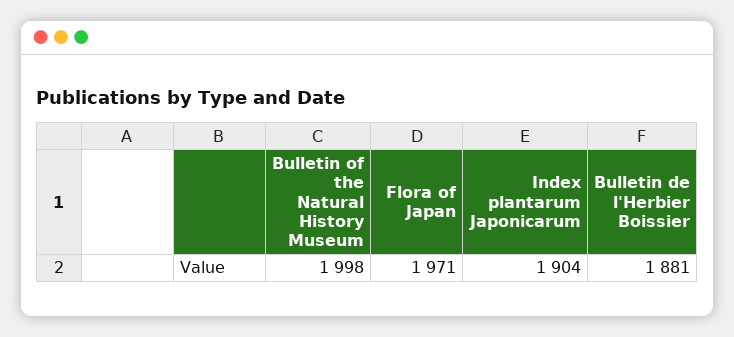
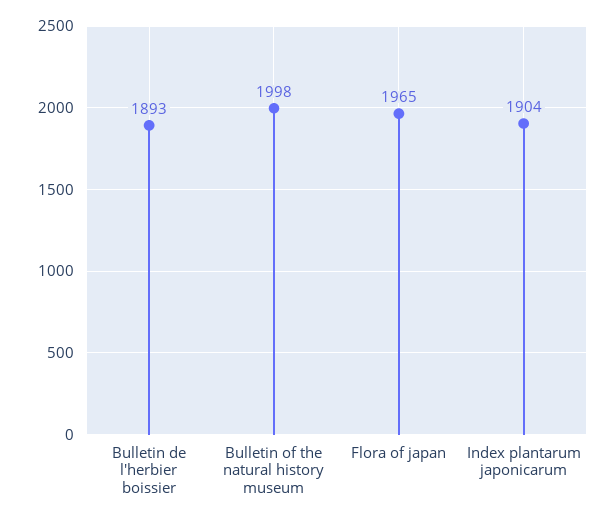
  {
    "Bulletin of the Natural History Museum": 1998,
-   "Flora of Japan": 1971,
+   "Flora of Japan": 1965,
    "Index plantarum Japonicarum": 1904,
-   "Bulletin de l'Herbier Boissier": 1881
+   "Bulletin de l'Herbier Boissier": 1893
  }

